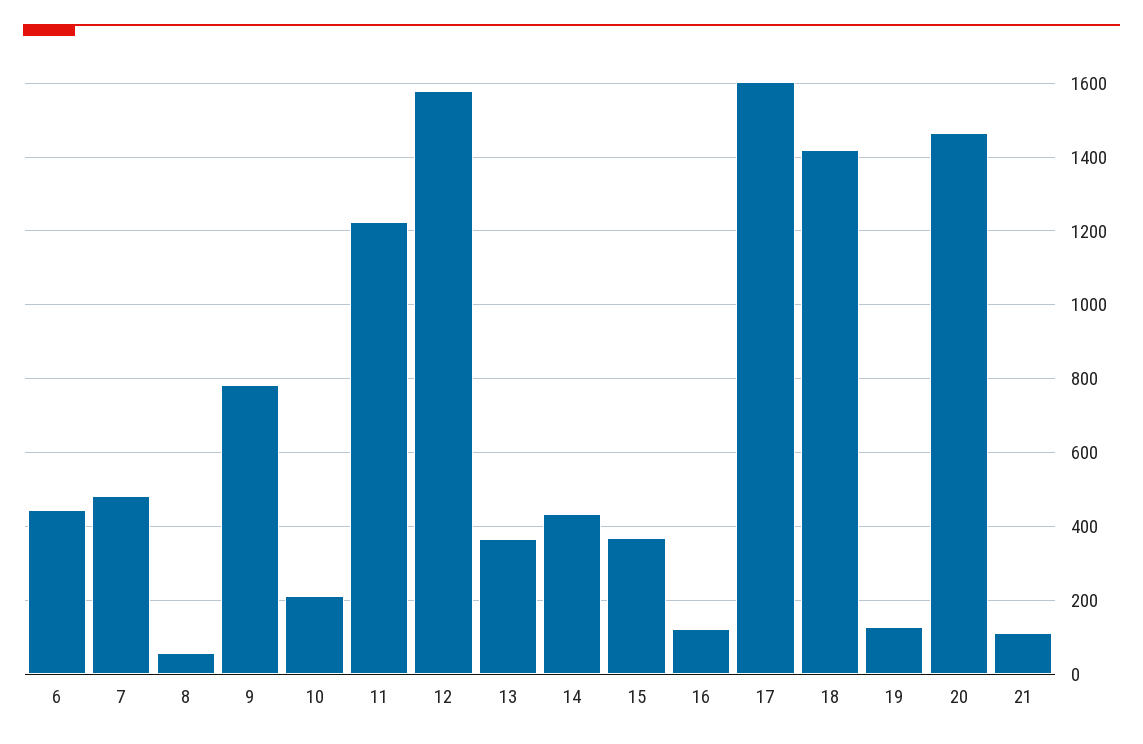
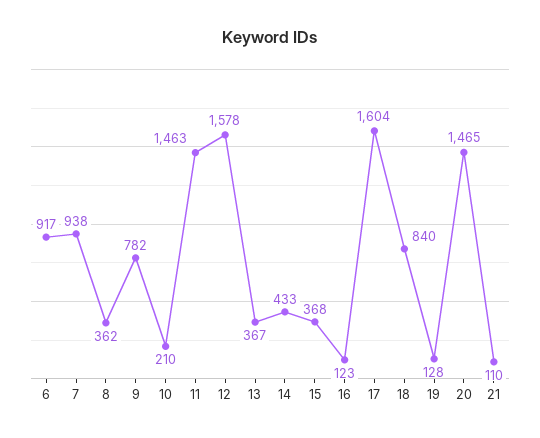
  {
-   "6": 440,
+   "6": 917,
-   "7": 480,
+   "7": 938,
-   "8": 60,
+   "8": 362,
    "9": 782,
    "10": 210,
-   "11": 1220,
+   "11": 1463,
    "12": 1578,
    "13": 367,
    "14": 433,
    "15": 368,
    "16": 123,
    "17": 1604,
-   "18": 1420,
+   "18": 840,
    "19": 128,
    "20": 1465,
    "21": 110
  }

